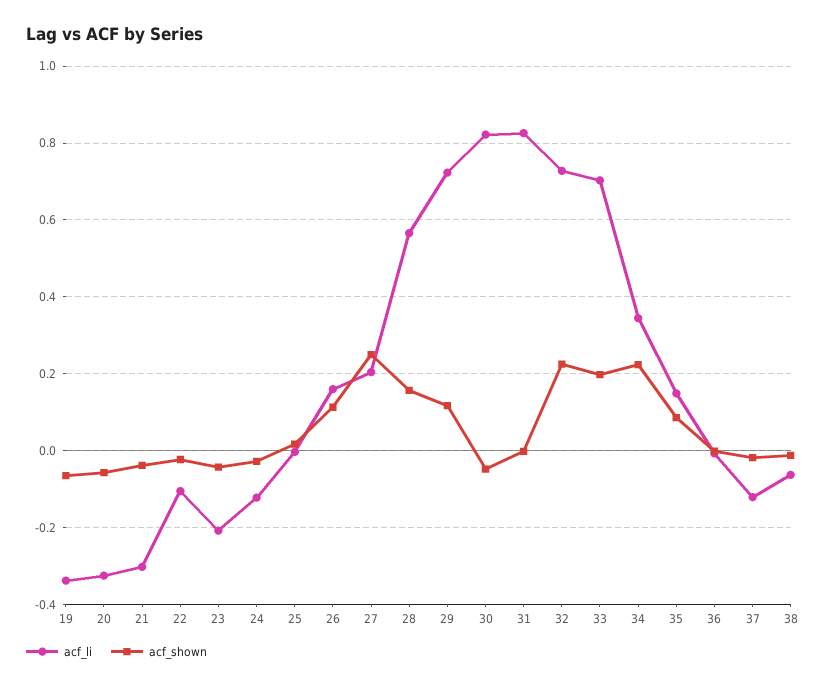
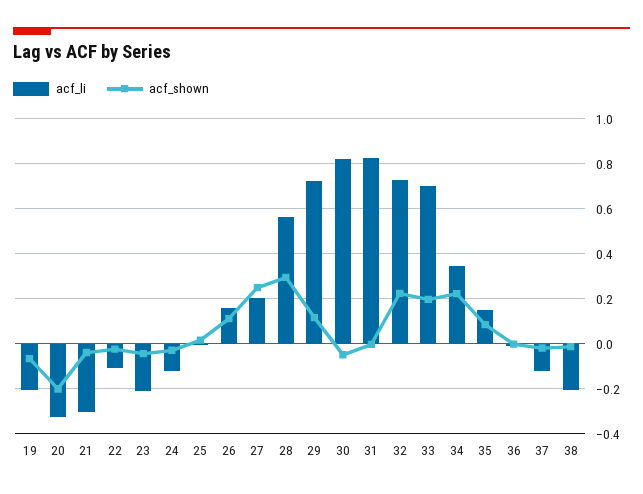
  {
    "acf_li": {
-     "19": -0.34,
+     "19": -0.2,
      "20": -0.32,
      "21": -0.3,
      "22": -0.1,
      "23": -0.2,
      "24": -0.12,
      "25": 0,
      "26": 0.16,
      "27": 0.2,
      "28": 0.56,
      "29": 0.72,
      "30": 0.82,
      "31": 0.82,
      "32": 0.72,
      "33": 0.7,
      "34": 0.34,
      "35": 0.14,
      "36": 0,
      "37": -0.12,
-     "38": -0.06
+     "38": -0.2
    },
    "acf_shown": {
      "19": -0.06,
-     "20": -0.06,
+     "20": -0.2,
      "21": -0.04,
      "22": -0.02,
      "23": -0.04,
      "24": -0.02,
      "25": 0.02,
      "26": 0.12,
      "27": 0.26,
-     "28": 0.16,
+     "28": 0.3,
      "29": 0.12,
      "30": -0.04,
      "31": 0,
      "32": 0.22,
      "33": 0.2,
      "34": 0.22,
      "35": 0.08,
      "36": 0,
      "37": -0.02,
      "38": -0.02
    }
  }

